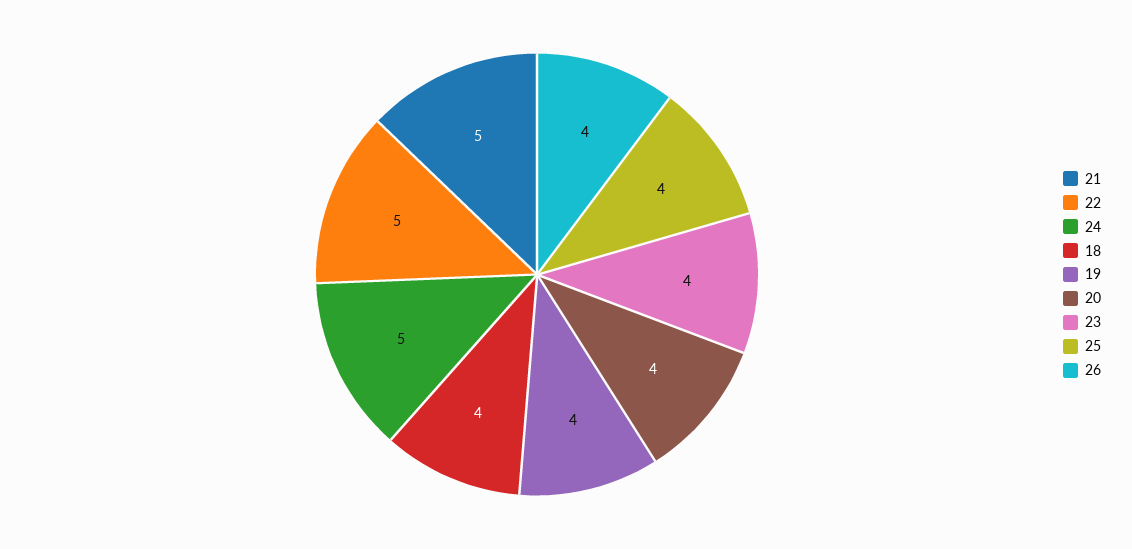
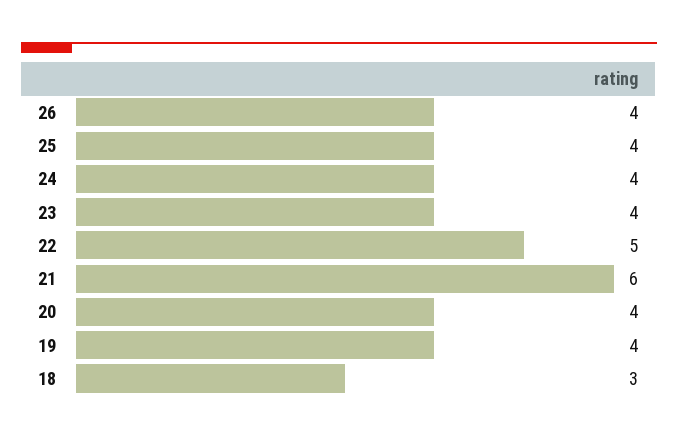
  {
-   "21": 5,
+   "21": 6,
    "22": 5,
-   "24": 5,
+   "24": 4,
-   "18": 4,
+   "18": 3,
    "19": 4,
    "20": 4,
    "23": 4,
    "25": 4,
    "26": 4
  }

